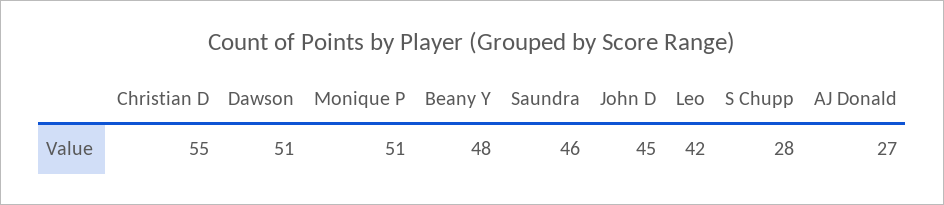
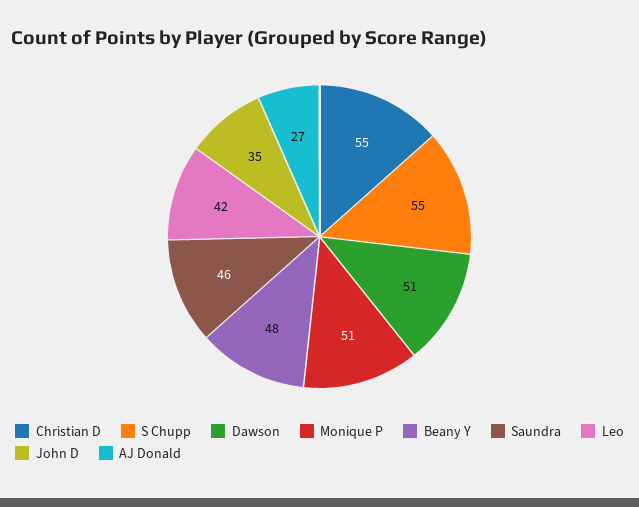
  {
    "Christian D": 55,
    "Dawson": 51,
    "Monique P": 51,
    "Beany Y": 48,
    "Saundra": 46,
-   "John D": 45,
+   "John D": 35,
    "Leo": 42,
-   "S Chupp": 28,
+   "S Chupp": 55,
    "AJ Donald": 27
  }

